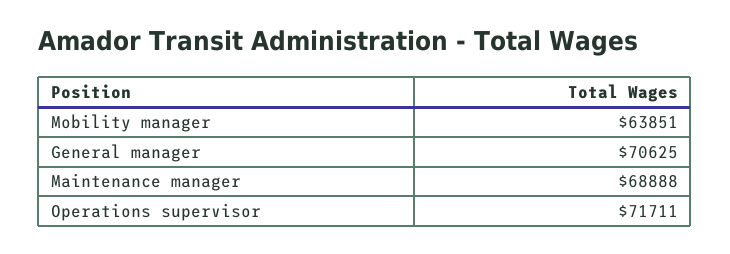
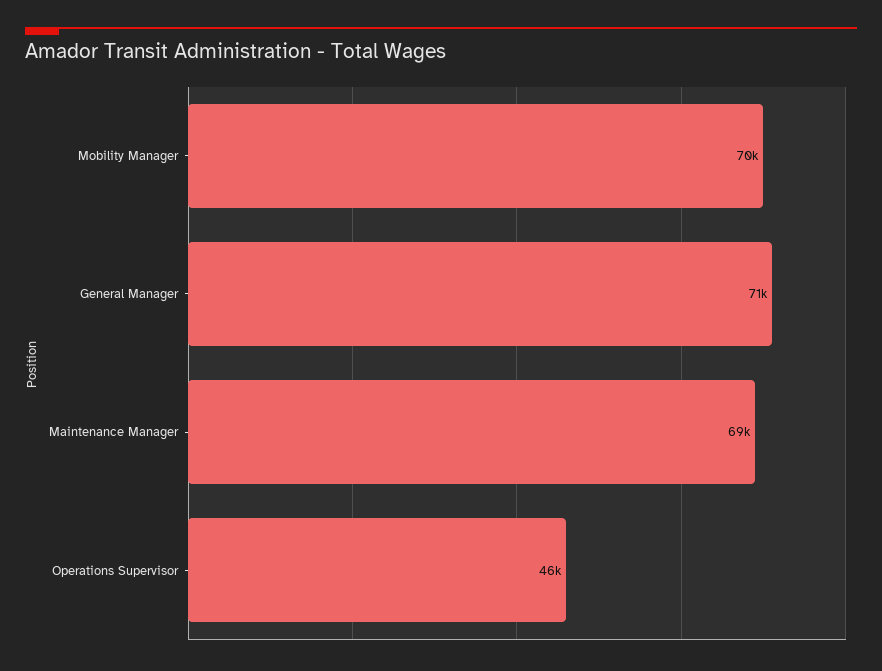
  {
-   "Mobility manager": 63851,
+   "Mobility manager": 70000,
    "General manager": 70625,
    "Maintenance manager": 68888,
-   "Operations supervisor": 71711
+   "Operations supervisor": 46000
  }

